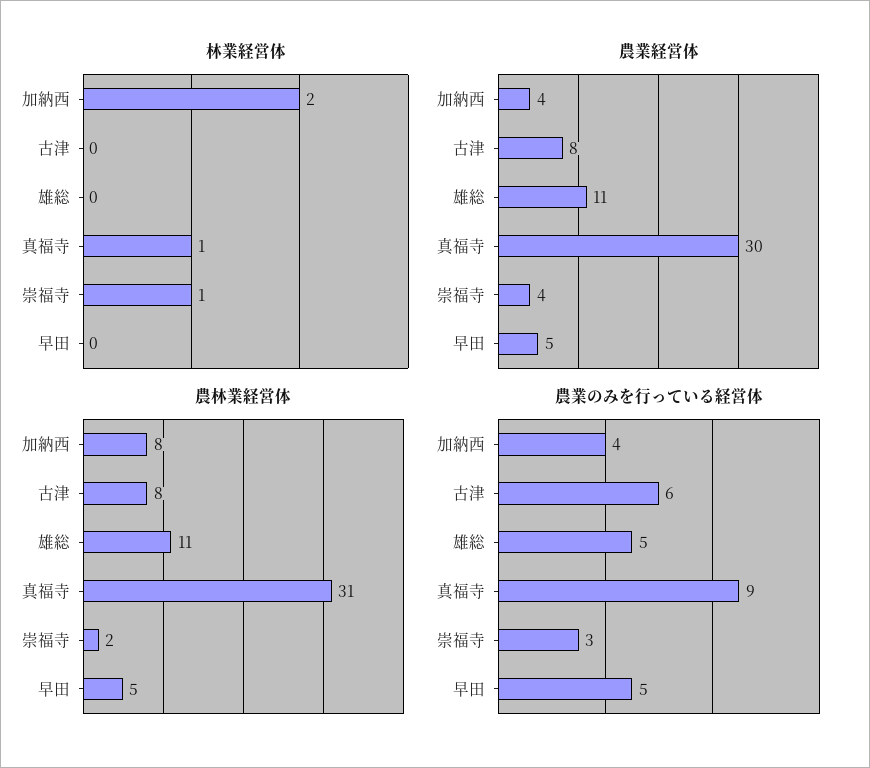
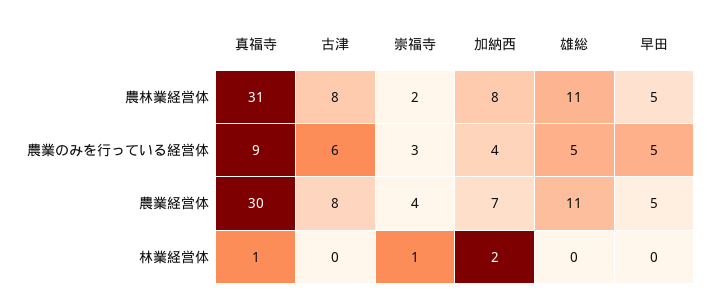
  {
    "林業経営体": {
      "加納西": 2,
      "古津": 0,
      "雄総": 0,
      "真福寺": 1,
      "崇福寺": 1,
      "早田": 0
    },
    "農業経営体": {
-     "加納西": 4,
+     "加納西": 7,
      "古津": 8,
      "雄総": 11,
      "真福寺": 30,
      "崇福寺": 4,
      "早田": 5
    },
    "農林業経営体": {
      "加納西": 8,
      "古津": 8,
      "雄総": 11,
      "真福寺": 31,
      "崇福寺": 2,
      "早田": 5
    },
    "農業のみを行っている経営体": {
      "加納西": 4,
      "古津": 6,
      "雄総": 5,
      "真福寺": 9,
      "崇福寺": 3,
      "早田": 5
    }
  }

